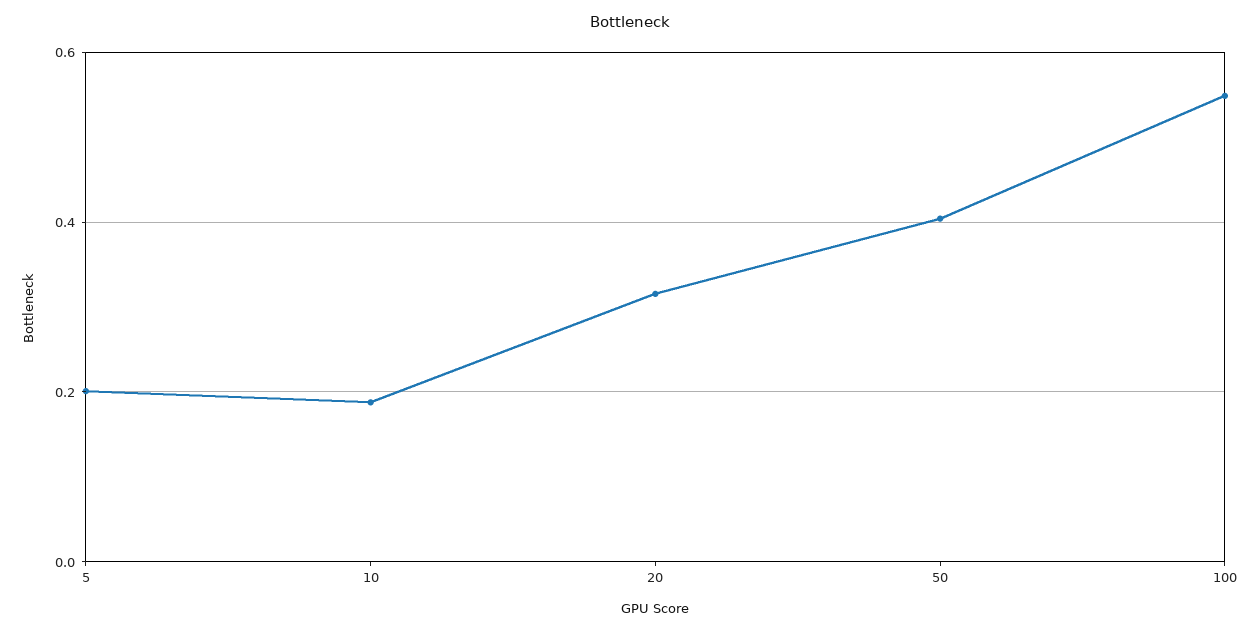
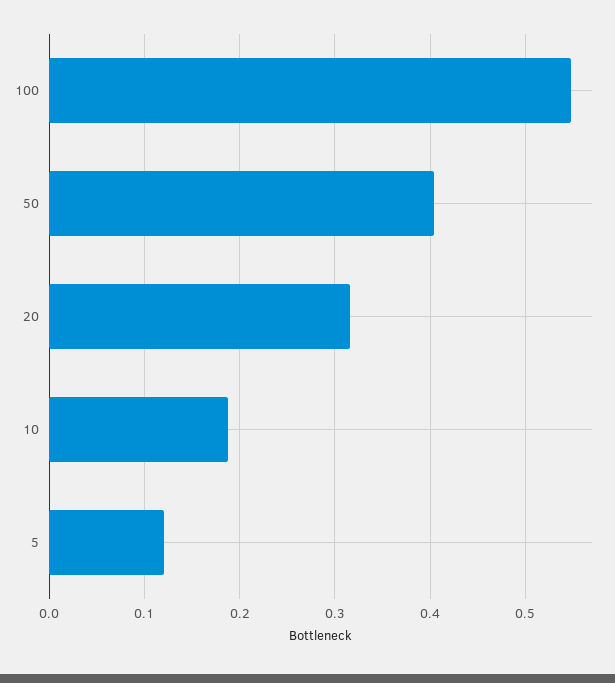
  {
-   "5": 0.2,
+   "5": 0.12,
    "10": 0.19,
    "20": 0.32,
    "50": 0.4,
    "100": 0.55
  }

